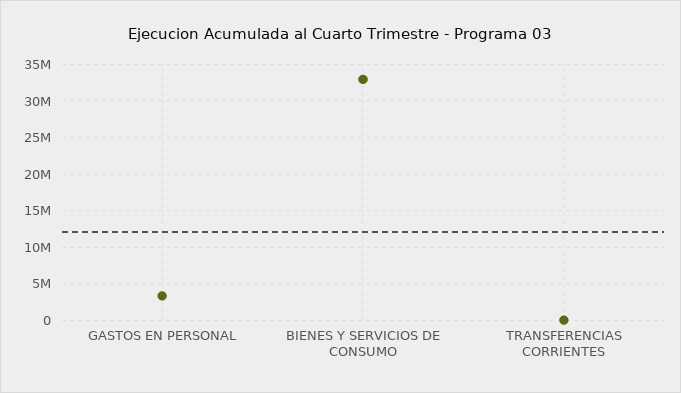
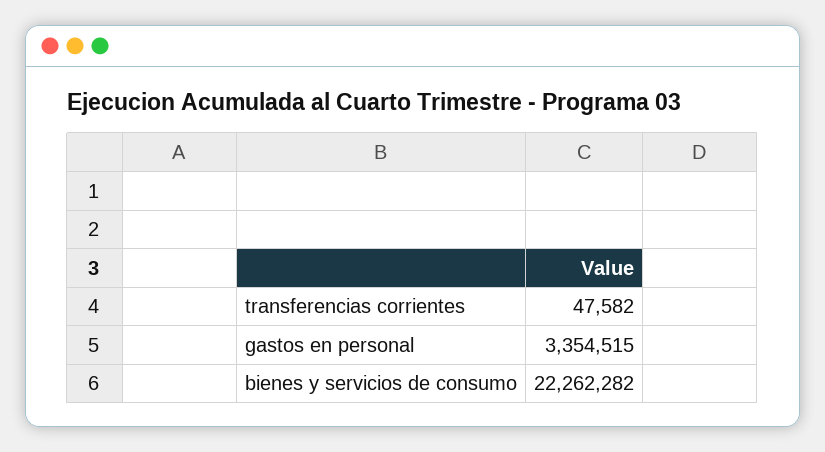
  {
    "GASTOS EN PERSONAL": 3354515,
-   "BIENES Y SERVICIOS DE CONSUMO": 33000000,
+   "BIENES Y SERVICIOS DE CONSUMO": 22262282,
    "TRANSFERENCIAS CORRIENTES": 47582
  }

